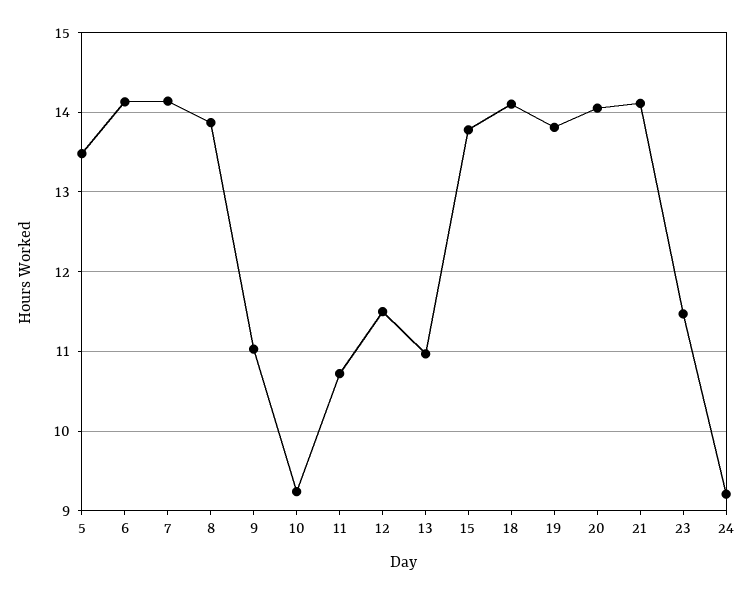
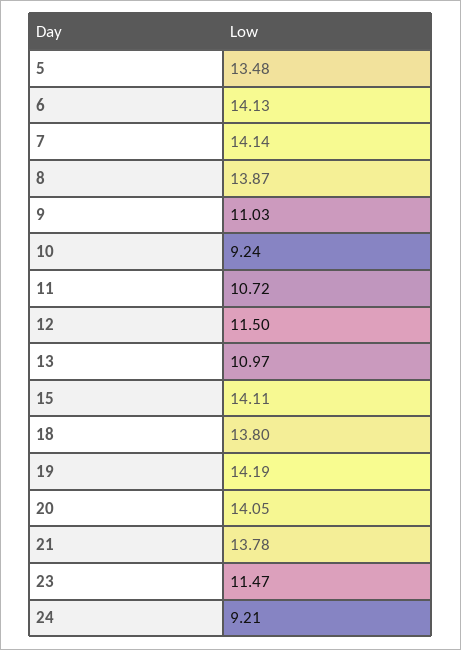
  {
    "5": 13.48,
    "6": 14.13,
    "7": 14.14,
    "8": 13.87,
    "9": 11.03,
    "10": 9.24,
    "11": 10.72,
    "12": 11.5,
    "13": 10.97,
-   "15": 13.8,
+   "15": 14.11,
-   "18": 14.1,
+   "18": 13.8,
-   "19": 13.8,
+   "19": 14.19,
    "20": 14.05,
-   "21": 14.1,
+   "21": 13.78,
    "23": 11.47,
    "24": 9.21
  }

